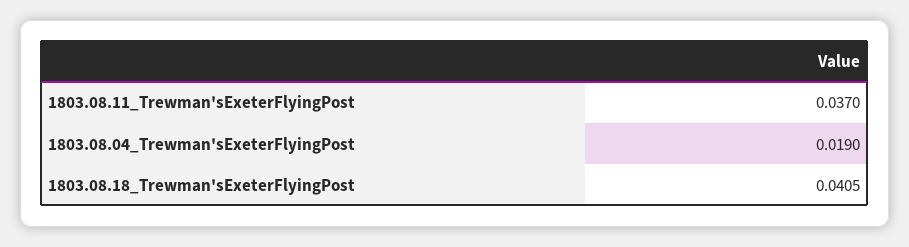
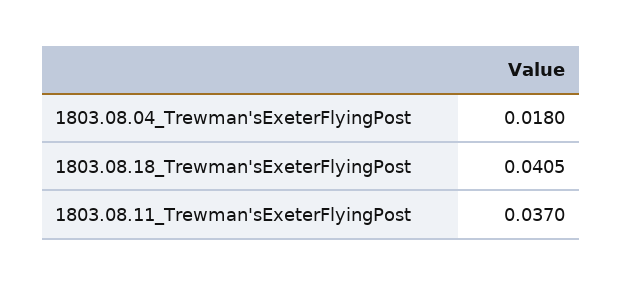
  {
    "1803.08.11_Trewman'sExeterFlyingPost": 0.037,
-   "1803.08.04_Trewman'sExeterFlyingPost": 0.019,
+   "1803.08.04_Trewman'sExeterFlyingPost": 0.018,
    "1803.08.18_Trewman'sExeterFlyingPost": 0.0405
  }

